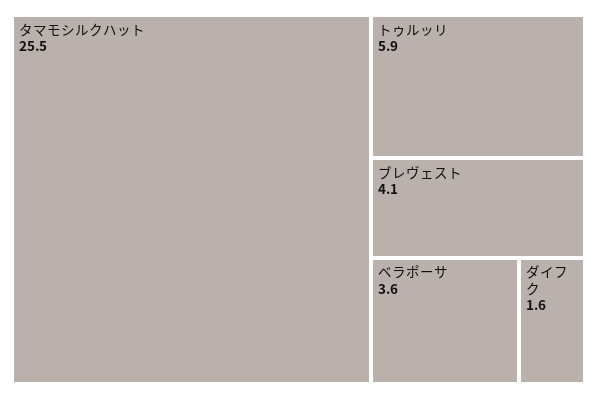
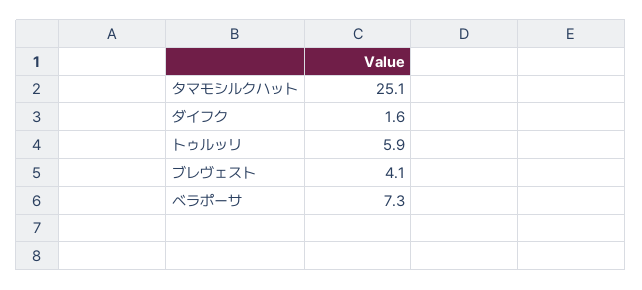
  {
-   "タマモシルクハット": 25.5,
+   "タマモシルクハット": 25.1,
    "トゥルッリ": 5.9,
    "ブレヴェスト": 4.1,
-   "ベラポーサ": 3.6,
+   "ベラポーサ": 7.3,
    "ダイフク": 1.6
  }

